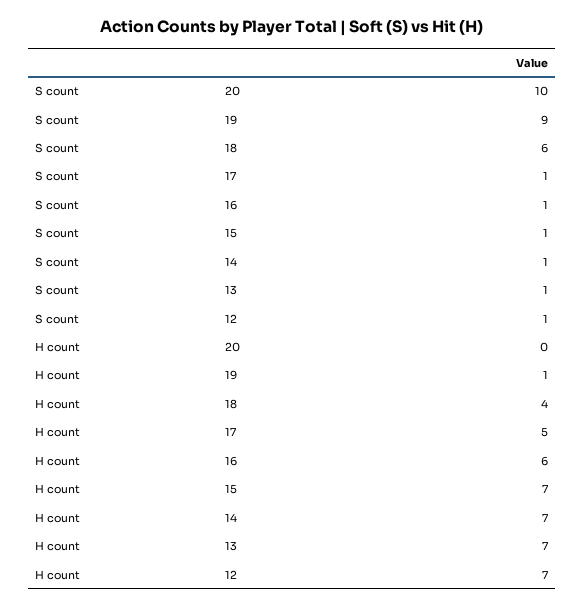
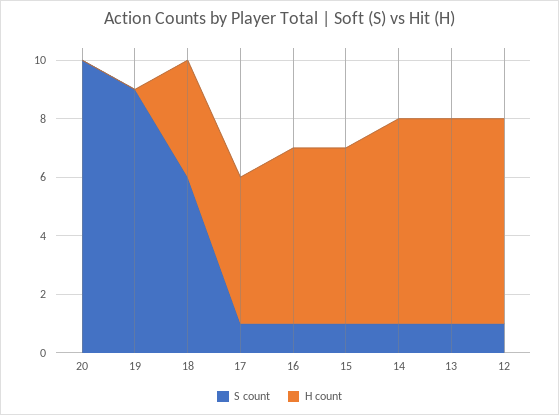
  {
    "S count": {
      "20": 10,
      "19": 9,
      "18": 6,
      "17": 1,
      "16": 1,
      "15": 1,
      "14": 1,
      "13": 1,
      "12": 1
    },
    "H count": {
      "20": 0,
-     "19": 1,
+     "19": 0,
      "18": 4,
      "17": 5,
      "16": 6,
-     "15": 7,
+     "15": 6,
      "14": 7,
      "13": 7,
      "12": 7
    }
  }

